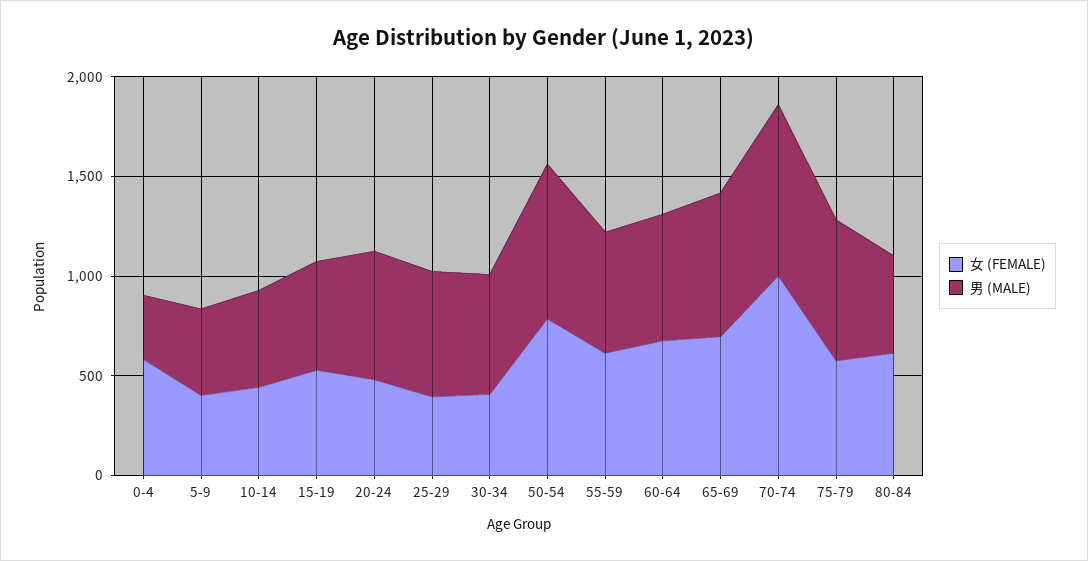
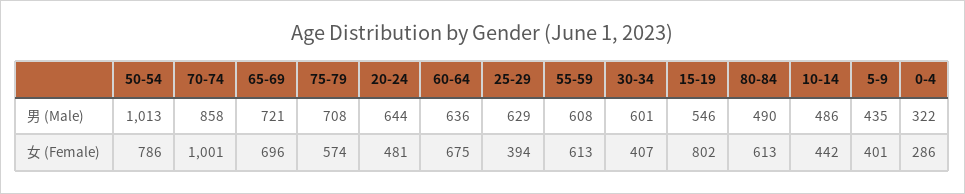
  {
    "女 (FEMALE)": {
-     "0-4": 600,
+     "0-4": 286,
      "5-9": 401,
      "10-14": 442,
-     "15-19": 500,
+     "15-19": 802,
      "20-24": 481,
      "25-29": 394,
      "30-34": 407,
      "50-54": 786,
      "55-59": 613,
      "60-64": 675,
      "65-69": 696,
      "70-74": 1001,
      "75-79": 574,
      "80-84": 613
    },
    "男 (MALE)": {
      "0-4": 322,
      "5-9": 435,
      "10-14": 486,
      "15-19": 546,
      "20-24": 644,
      "25-29": 629,
      "30-34": 601,
-     "50-54": 800,
+     "50-54": 1013,
      "55-59": 608,
      "60-64": 636,
      "65-69": 721,
      "70-74": 858,
      "75-79": 708,
      "80-84": 490
    }
  }

